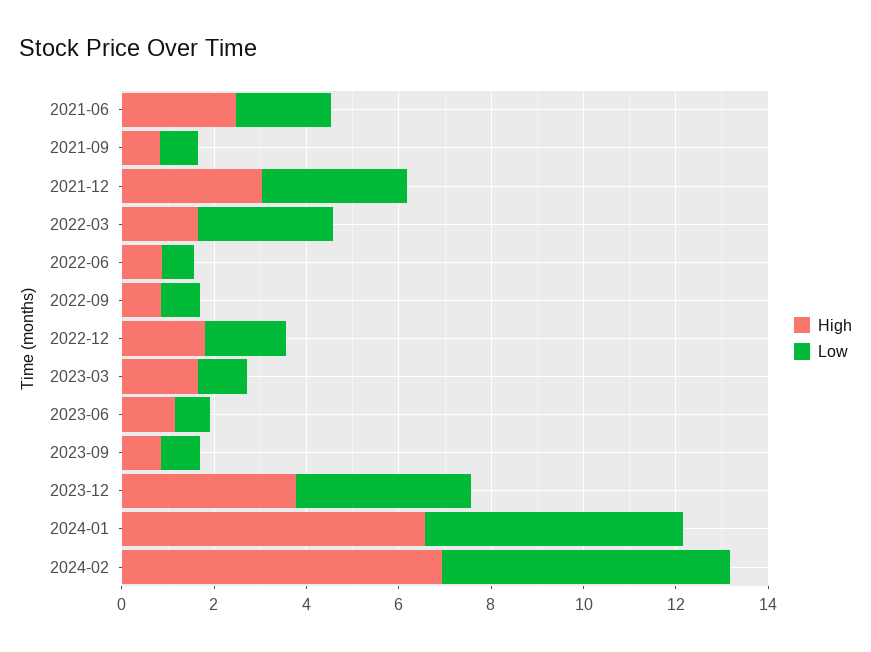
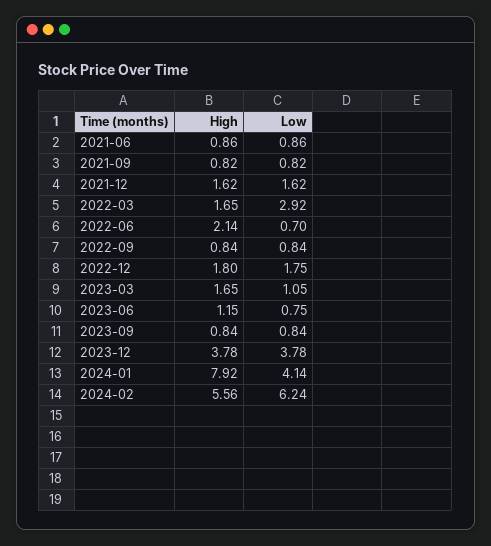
  {
    "High": {
-     "2021-06": 2.5,
+     "2021-06": 0.86,
      "2021-09": 0.82,
-     "2021-12": 3,
+     "2021-12": 1.62,
      "2022-03": 1.65,
-     "2022-06": 1,
+     "2022-06": 2.14,
      "2022-09": 0.84,
      "2022-12": 1.8,
      "2023-03": 1.65,
      "2023-06": 1.15,
      "2023-09": 0.84,
      "2023-12": 3.78,
-     "2024-01": 6.5,
+     "2024-01": 7.92,
-     "2024-02": 7
+     "2024-02": 5.56
    },
    "Low": {
-     "2021-06": 2,
+     "2021-06": 0.86,
      "2021-09": 0.82,
-     "2021-12": 3,
+     "2021-12": 1.62,
      "2022-03": 2.92,
      "2022-06": 0.7,
      "2022-09": 0.84,
      "2022-12": 1.75,
      "2023-03": 1.05,
      "2023-06": 0.75,
      "2023-09": 0.84,
      "2023-12": 3.78,
-     "2024-01": 5.5,
+     "2024-01": 4.14,
      "2024-02": 6.24
    }
  }

